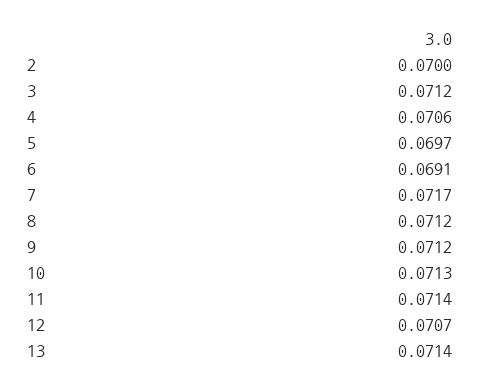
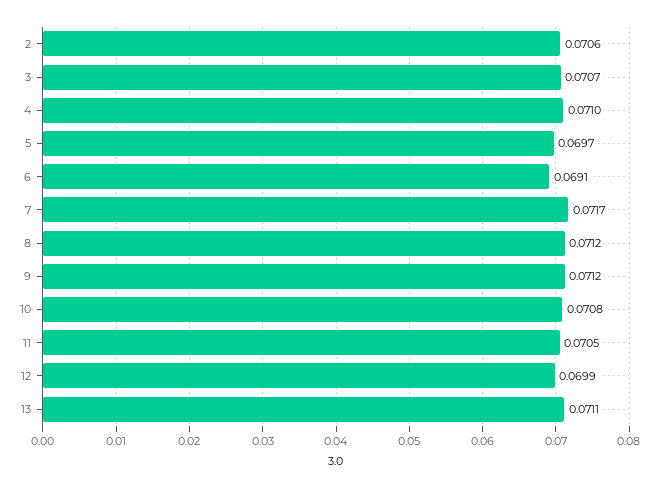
  {
-   "2": 0.07,
+   "2": 0.0706,
-   "3": 0.0712,
+   "3": 0.0707,
-   "4": 0.0706,
+   "4": 0.071,
    "5": 0.0697,
    "6": 0.0691,
    "7": 0.0717,
    "8": 0.0712,
    "9": 0.0712,
-   "10": 0.0713,
+   "10": 0.0708,
-   "11": 0.0714,
+   "11": 0.0705,
-   "12": 0.0707,
+   "12": 0.0699,
-   "13": 0.0714
+   "13": 0.0711
  }

